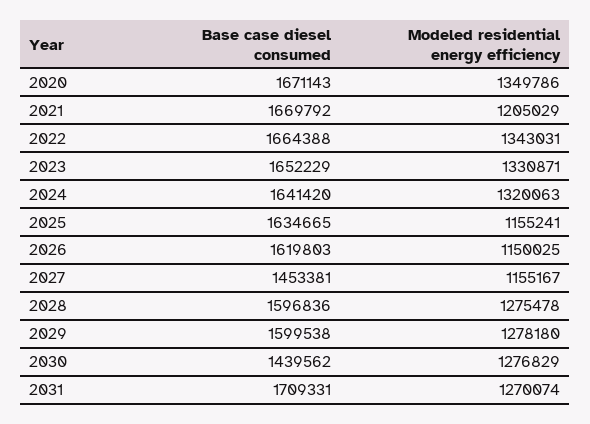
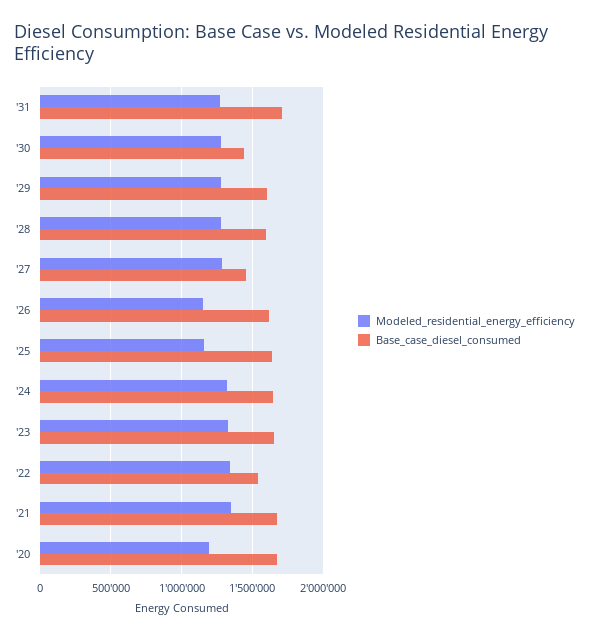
  {
    "Base case diesel consumed": {
      "2020": 1671143,
      "2021": 1669792,
-     "2022": 1664388,
+     "2022": 1550000,
      "2023": 1652229,
      "2024": 1641420,
      "2025": 1634665,
      "2026": 1619803,
      "2027": 1453381,
      "2028": 1596836,
      "2029": 1599538,
      "2030": 1439562,
      "2031": 1709331
    },
    "Modeled residential energy efficiency": {
-     "2020": 1349786,
+     "2020": 1200000,
-     "2021": 1205029,
+     "2021": 1350000,
      "2022": 1343031,
      "2023": 1330871,
      "2024": 1320063,
      "2025": 1155241,
      "2026": 1150025,
-     "2027": 1155167,
+     "2027": 1300000,
      "2028": 1275478,
      "2029": 1278180,
      "2030": 1276829,
      "2031": 1270074
    }
  }

